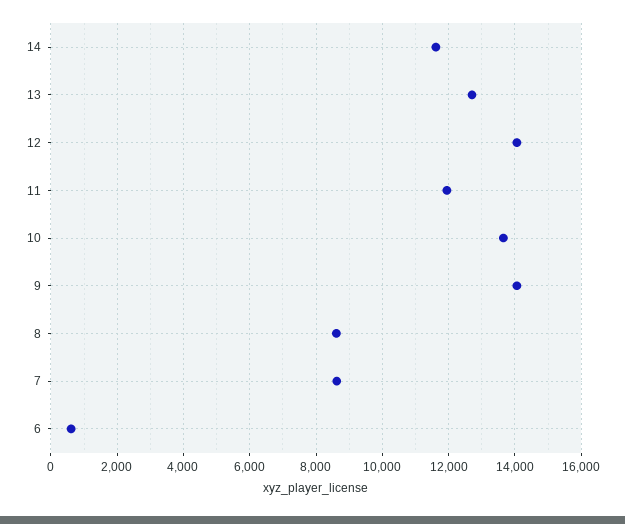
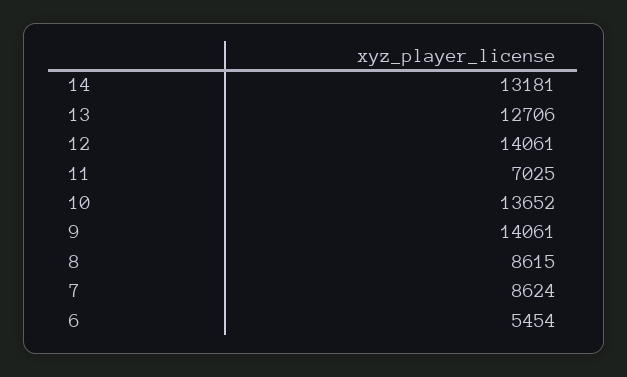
  {
-   "14": 11600,
+   "14": 13181,
    "13": 12706,
    "12": 14061,
-   "11": 12000,
+   "11": 7025,
    "10": 13652,
    "9": 14061,
    "8": 8615,
    "7": 8624,
-   "6": 600
+   "6": 5454
  }

